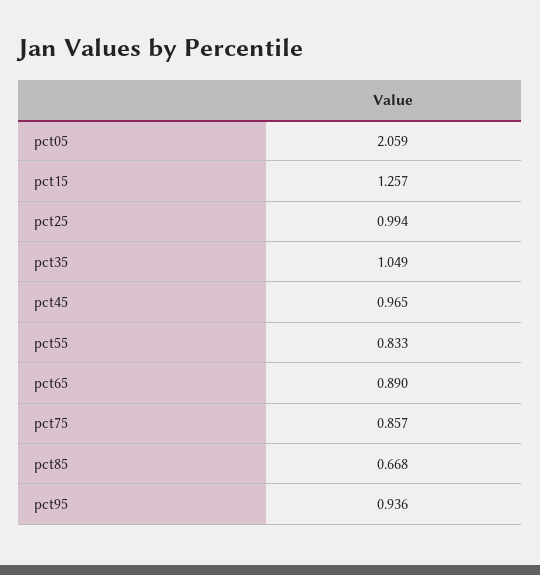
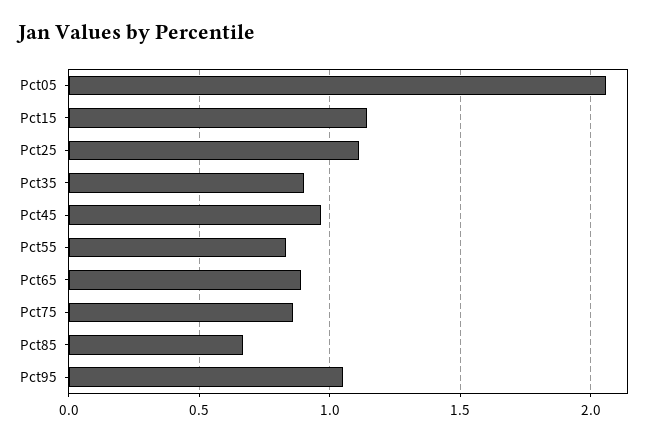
  {
    "pct05": 2.059,
-   "pct15": 1.257,
+   "pct15": 1.15,
-   "pct25": 0.994,
+   "pct25": 1.1,
-   "pct35": 1.049,
+   "pct35": 0.9,
    "pct45": 0.965,
    "pct55": 0.833,
    "pct65": 0.89,
    "pct75": 0.857,
    "pct85": 0.668,
-   "pct95": 0.936
+   "pct95": 1.05
  }

